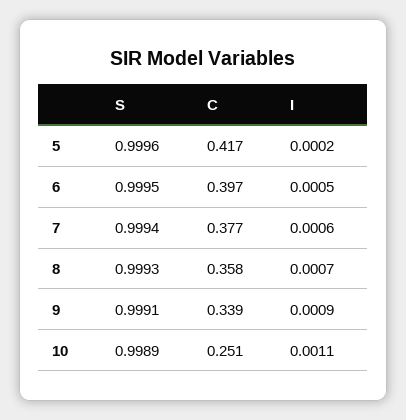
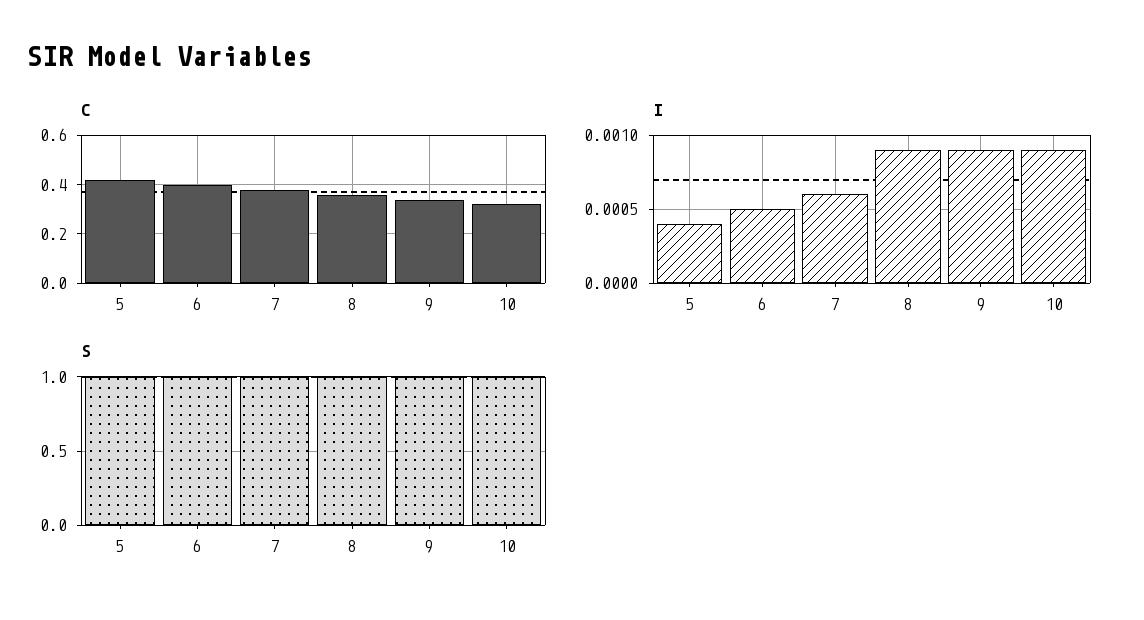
  {
    "S": {
      "5": 0.9996,
      "6": 0.9995,
      "7": 0.9994,
      "8": 0.9993,
      "9": 0.9991,
      "10": 0.9989
    },
    "C": {
      "5": 0.417,
      "6": 0.397,
      "7": 0.377,
      "8": 0.358,
      "9": 0.339,
-     "10": 0.251
+     "10": 0.325
    },
    "I": {
-     "5": 0.0002,
+     "5": 0.0004,
      "6": 0.0005,
      "7": 0.0006,
-     "8": 0.0007,
+     "8": 0.0009,
      "9": 0.0009,
-     "10": 0.0011
+     "10": 0.0009
    }
  }

